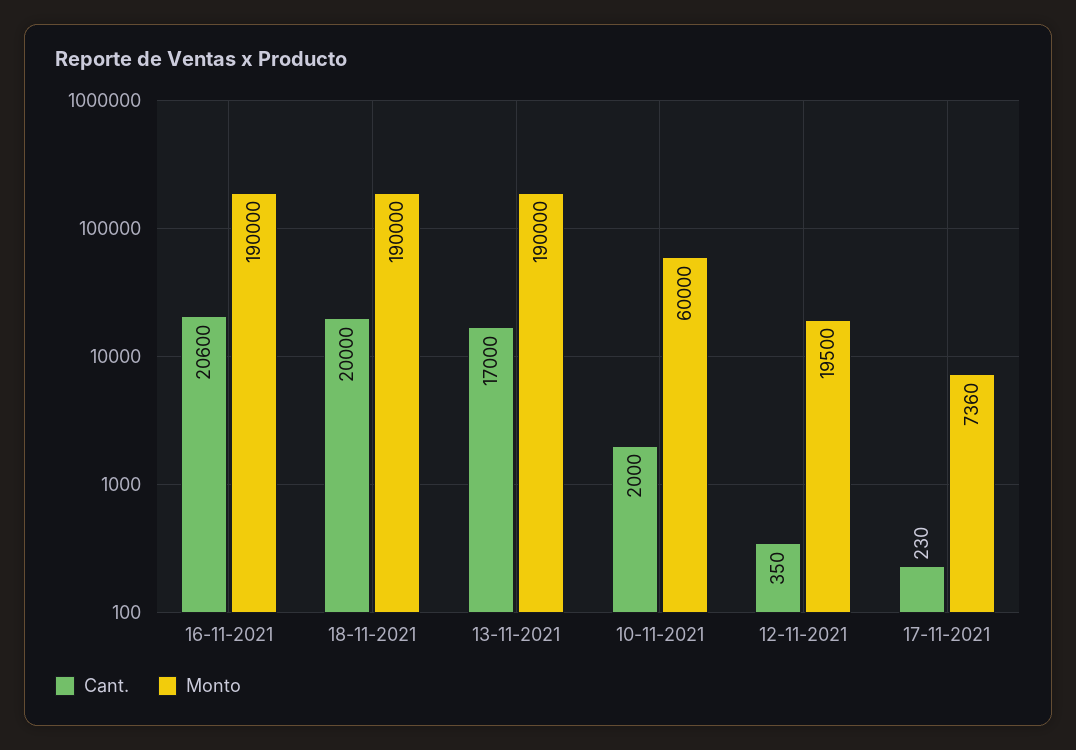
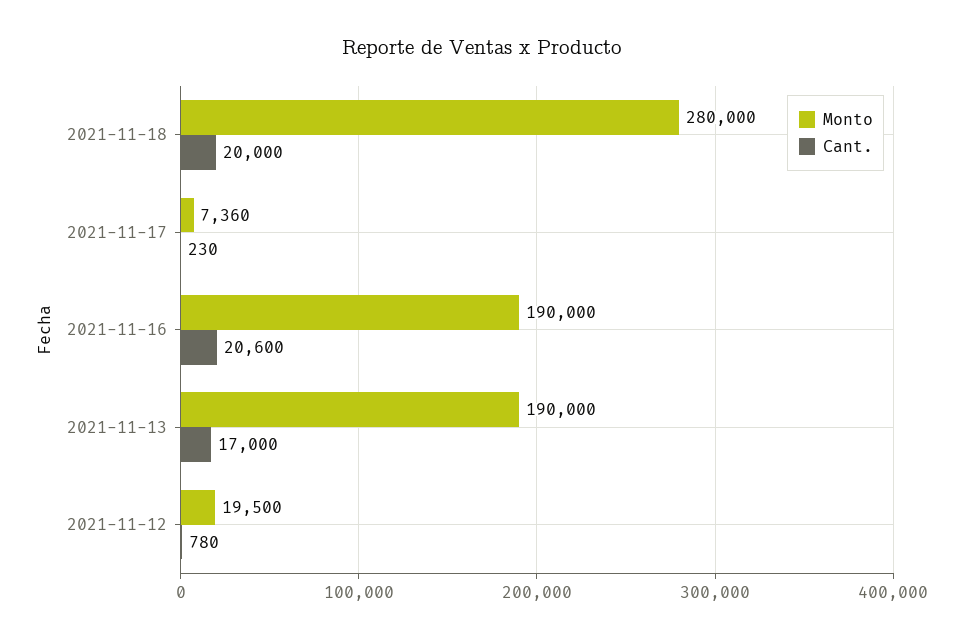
  {
    "Cant.": {
      "16-11-2021": 20600,
      "18-11-2021": 20000,
      "13-11-2021": 17000,
-     "10-11-2021": 2000,
-     "12-11-2021": 350,
+     "12-11-2021": 780,
      "17-11-2021": 230
    },
    "Monto": {
      "16-11-2021": 190000,
-     "18-11-2021": 190000,
+     "18-11-2021": 280000,
      "13-11-2021": 190000,
-     "10-11-2021": 60000,
      "12-11-2021": 19500,
      "17-11-2021": 7360
    }
  }

